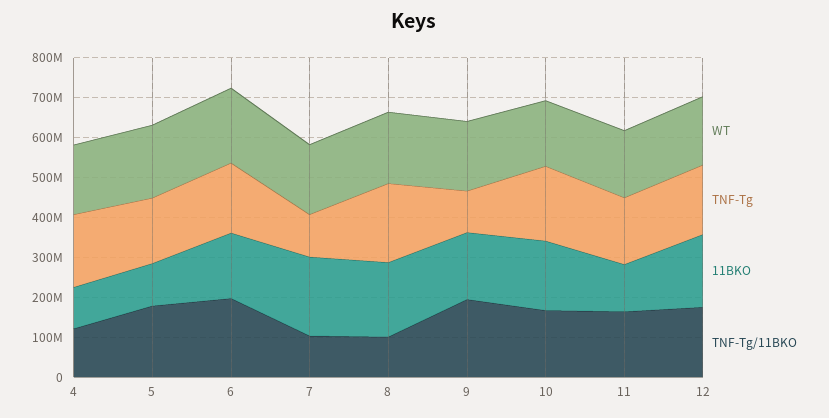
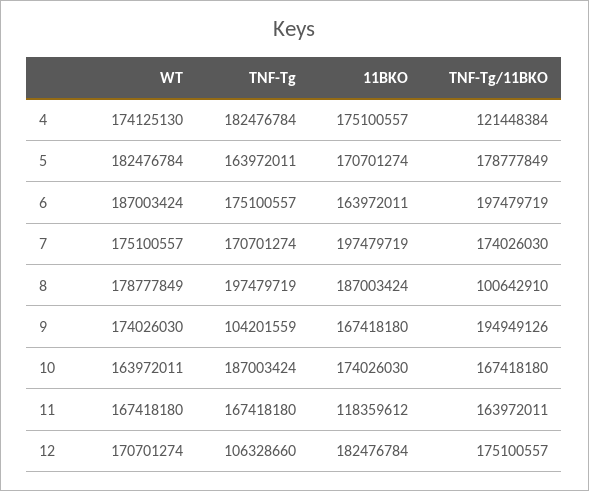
  {
    "WT": {
      "4": 174125130,
      "5": 182476784,
      "6": 187003424,
      "7": 175100557,
      "8": 178777849,
      "9": 174026030,
      "10": 163972011,
      "11": 167418180,
      "12": 170701274
    },
    "TNF-Tg": {
      "4": 182476784,
      "5": 163972011,
      "6": 175100557,
-     "7": 100000000,
+     "7": 170701274,
      "8": 197479719,
      "9": 104201559,
      "10": 187003424,
      "11": 167418180,
-     "12": 175000000
+     "12": 106328660
    },
    "11BKO": {
-     "4": 100000000,
+     "4": 175100557,
-     "5": 100000000,
+     "5": 170701274,
      "6": 163972011,
      "7": 197479719,
      "8": 187003424,
      "9": 167418180,
      "10": 174026030,
      "11": 118359612,
      "12": 182476784
    },
    "TNF-Tg/11BKO": {
      "4": 121448384,
      "5": 178777849,
      "6": 197479719,
-     "7": 100000000,
+     "7": 174026030,
      "8": 100642910,
      "9": 194949126,
      "10": 167418180,
      "11": 163972011,
      "12": 175100557
    }
  }

